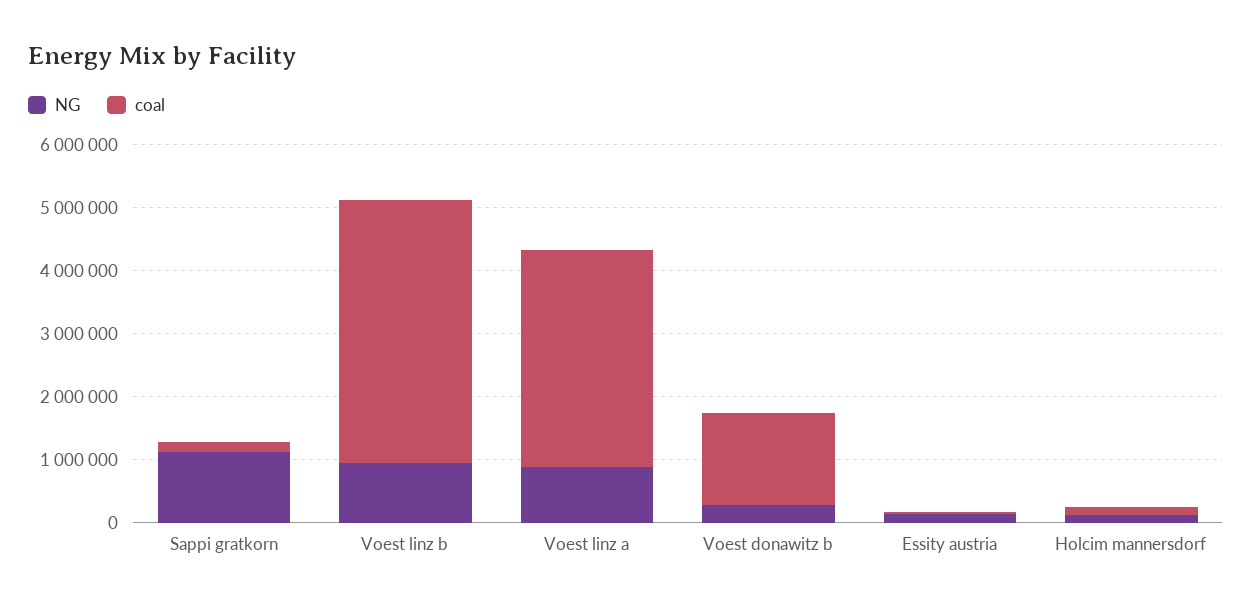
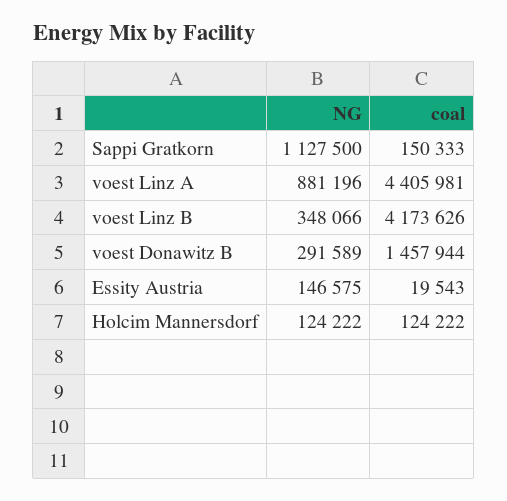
  {
    "NG": {
      "Sappi gratkorn": 1127500,
-     "Voest linz b": 1000000,
+     "Voest linz b": 348066,
      "Voest linz a": 881196,
      "Voest donawitz b": 291589,
      "Essity austria": 146575,
      "Holcim mannersdorf": 124222
    },
    "coal": {
      "Sappi gratkorn": 150333,
      "Voest linz b": 4173626,
-     "Voest linz a": 3400000,
+     "Voest linz a": 4405981,
      "Voest donawitz b": 1457944,
      "Essity austria": 19543,
      "Holcim mannersdorf": 124222
    }
  }

